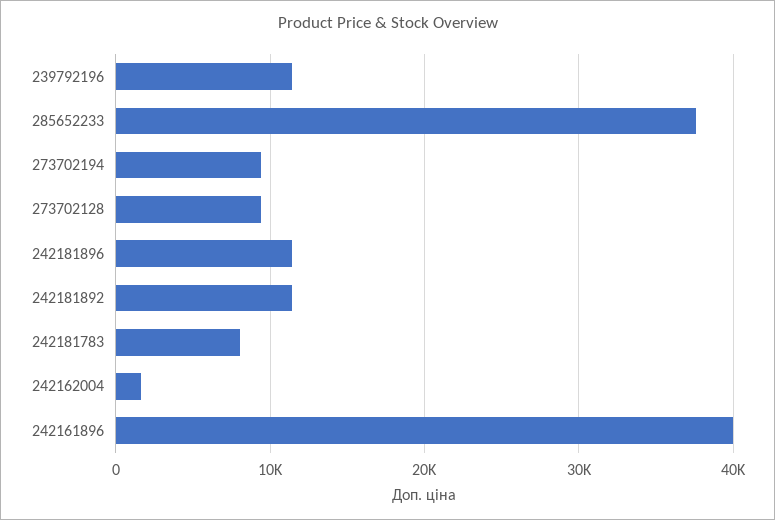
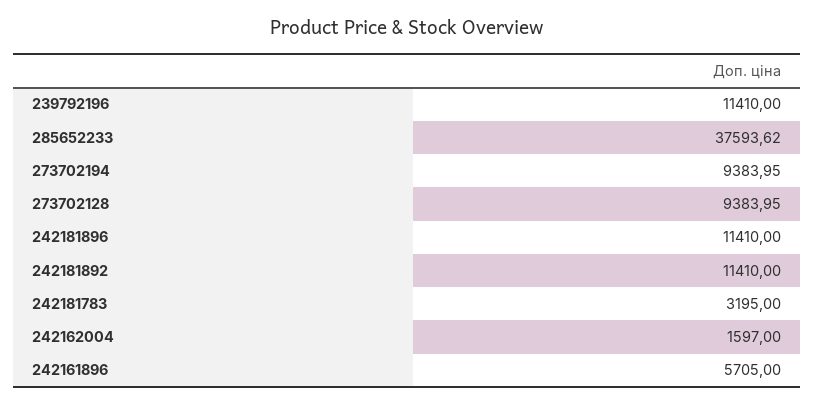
  {
    "239792196": 11410,
    "285652233": 37593.62,
    "273702194": 9383.95,
    "273702128": 9383.95,
    "242181896": 11410,
    "242181892": 11410,
-   "242181783": 8000,
+   "242181783": 3195,
    "242162004": 1597,
-   "242161896": 40000
+   "242161896": 5705
  }

